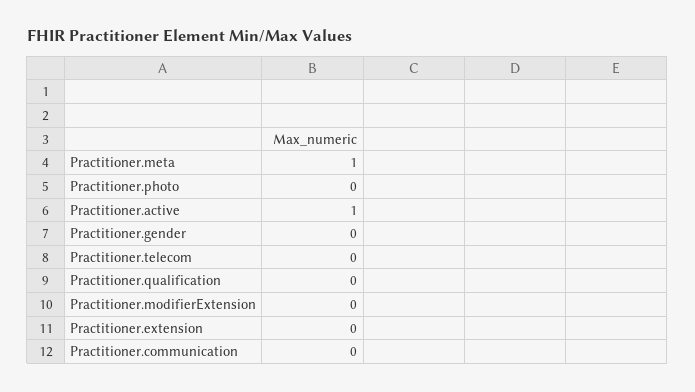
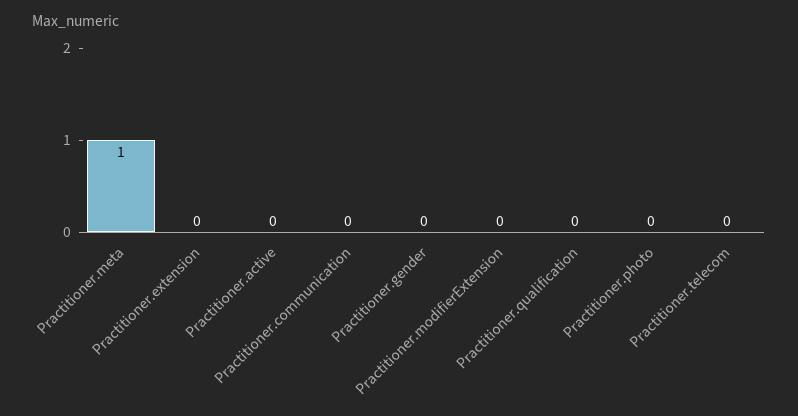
  {
    "Practitioner.meta": 1,
    "Practitioner.photo": 0,
-   "Practitioner.active": 1,
+   "Practitioner.active": 0,
    "Practitioner.gender": 0,
    "Practitioner.telecom": 0,
    "Practitioner.qualification": 0,
    "Practitioner.modifierExtension": 0,
    "Practitioner.extension": 0,
    "Practitioner.communication": 0
  }

